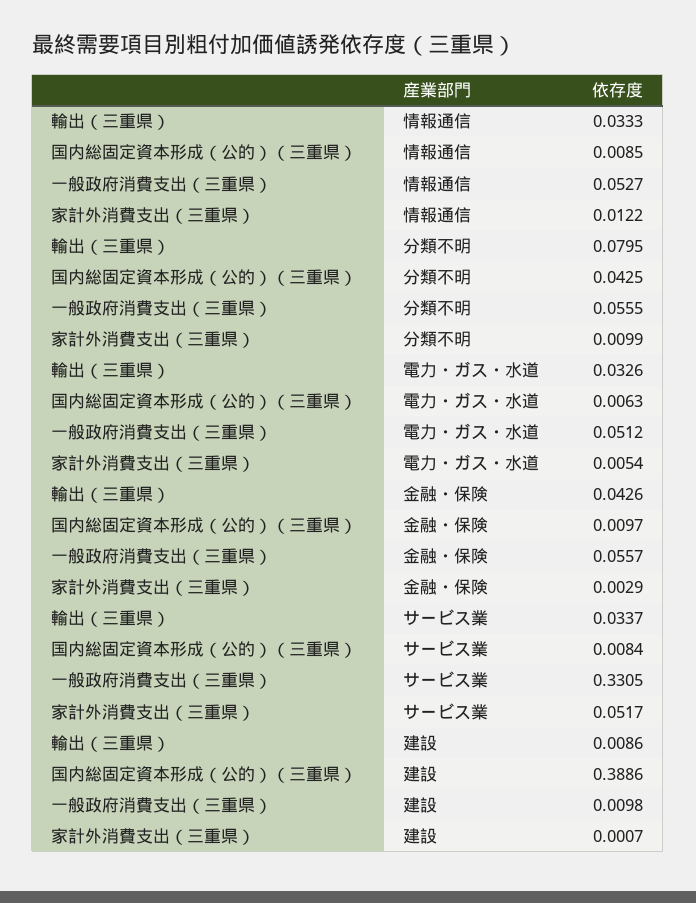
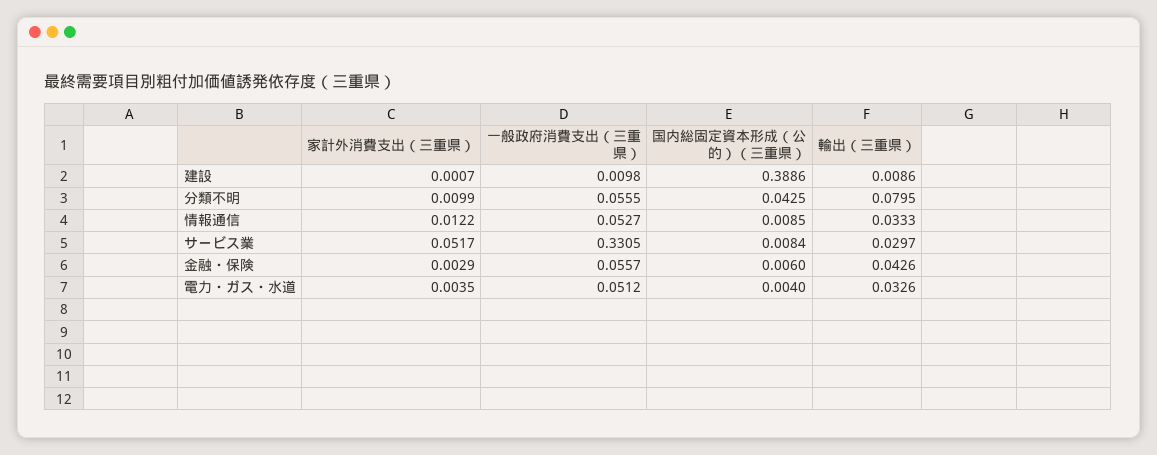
  {
    "輸出（三重県）": {
      "情報通信": 0.0333,
      "分類不明": 0.0795,
      "電力・ガス・水道": 0.0326,
      "金融・保険": 0.0426,
-     "サービス業": 0.0337,
+     "サービス業": 0.0297,
      "建設": 0.0086
    },
    "国内総固定資本形成（公的）（三重県）": {
      "情報通信": 0.0085,
      "分類不明": 0.0425,
-     "電力・ガス・水道": 0.0063,
+     "電力・ガス・水道": 0.004,
-     "金融・保険": 0.0097,
+     "金融・保険": 0.006,
      "サービス業": 0.0084,
      "建設": 0.3886
    },
    "一般政府消費支出（三重県）": {
      "情報通信": 0.0527,
      "分類不明": 0.0555,
      "電力・ガス・水道": 0.0512,
      "金融・保険": 0.0557,
      "サービス業": 0.3305,
      "建設": 0.0098
    },
    "家計外消費支出（三重県）": {
      "情報通信": 0.0122,
      "分類不明": 0.0099,
-     "電力・ガス・水道": 0.0054,
+     "電力・ガス・水道": 0.0035,
      "金融・保険": 0.0029,
      "サービス業": 0.0517,
      "建設": 0.0007
    }
  }

